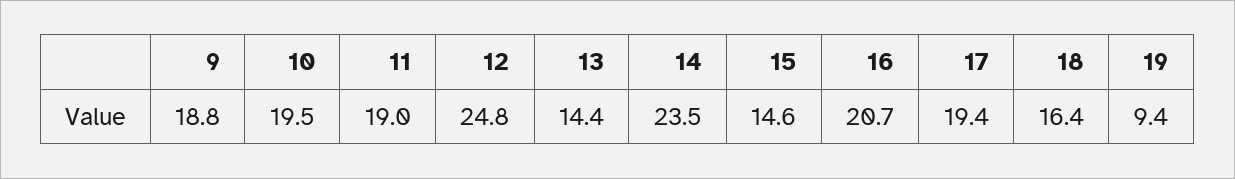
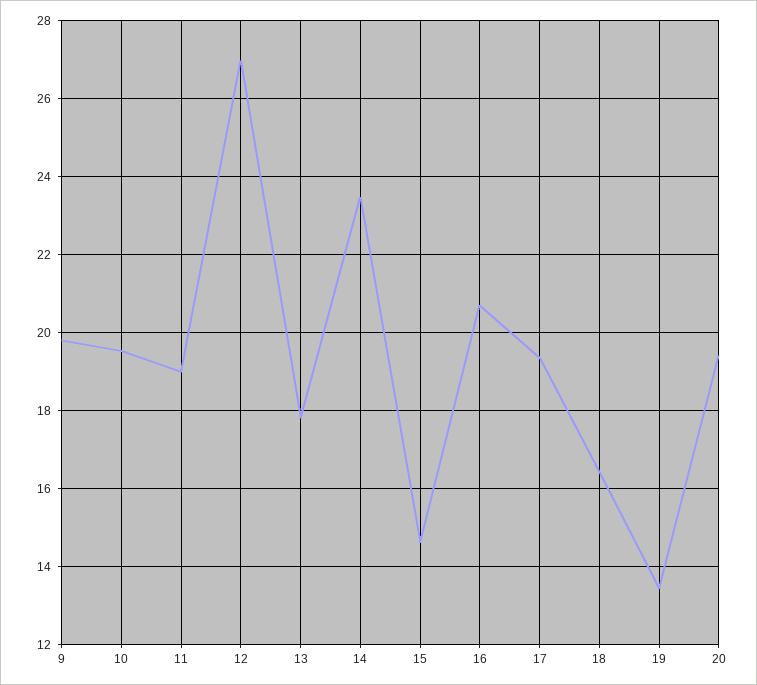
  {
-   "9": 18.8,
+   "9": 19.8,
    "10": 19.5,
    "11": 19,
-   "12": 24.8,
+   "12": 27,
-   "13": 14.4,
+   "13": 17.8,
    "14": 23.5,
    "15": 14.6,
    "16": 20.7,
    "17": 19.4,
    "18": 16.4,
-   "19": 9.4
+   "19": 13.4,
+   "20": 19.4
  }

